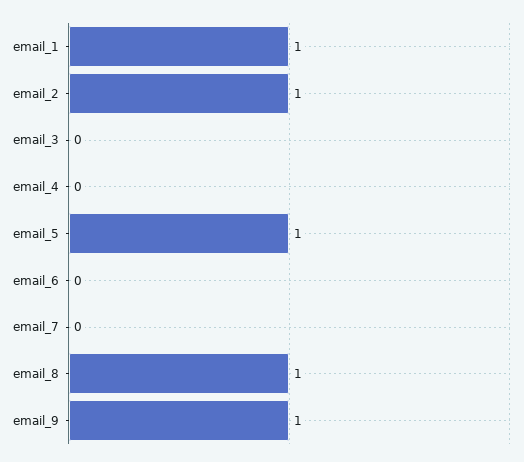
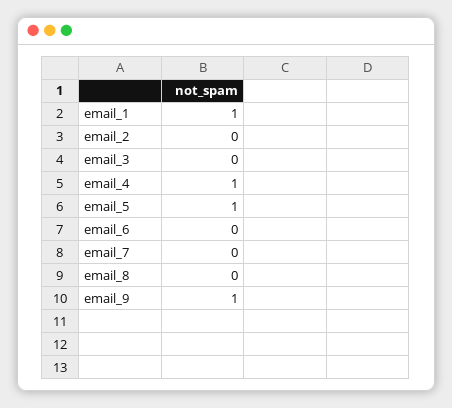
  {
    "email_1": 1,
-   "email_2": 1,
+   "email_2": 0,
    "email_3": 0,
-   "email_4": 0,
+   "email_4": 1,
    "email_5": 1,
    "email_6": 0,
    "email_7": 0,
-   "email_8": 1,
+   "email_8": 0,
    "email_9": 1
  }

